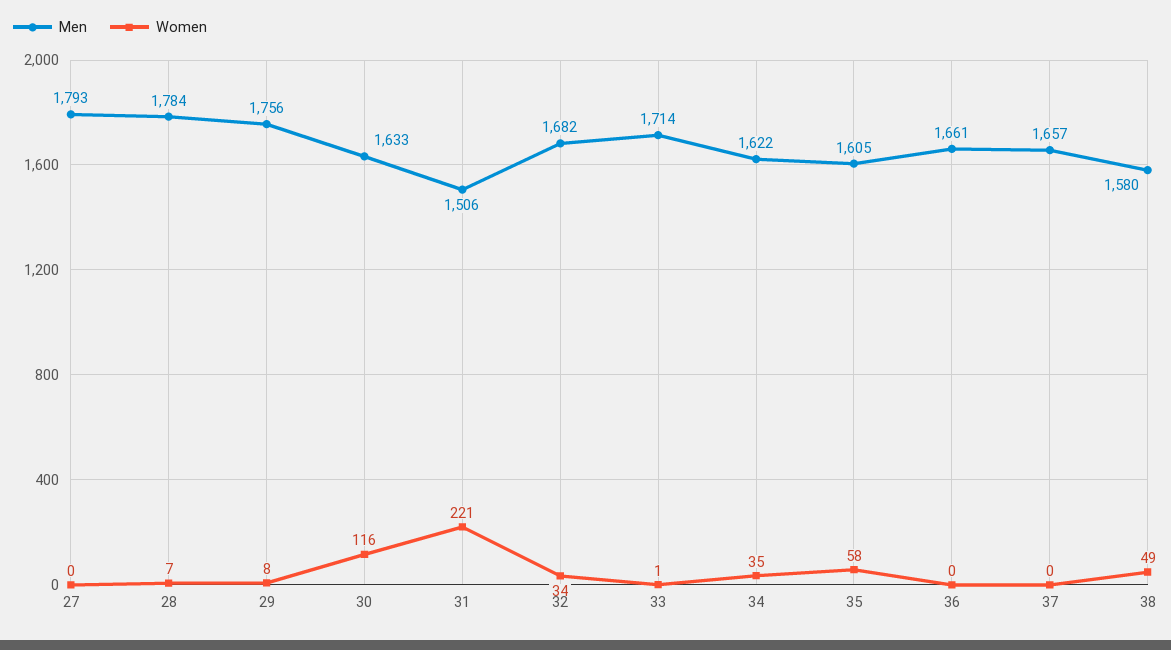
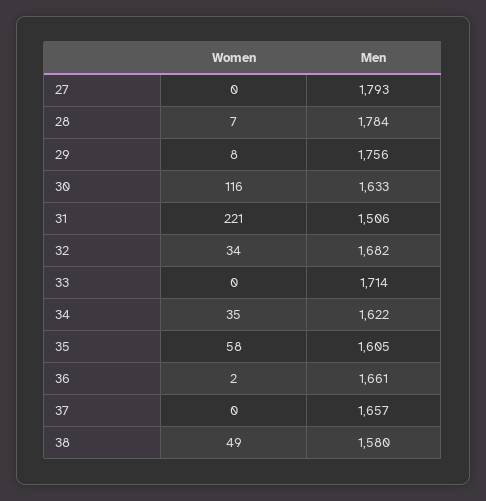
  {
    "Men": {
      "27": 1793,
      "28": 1784,
      "29": 1756,
      "30": 1633,
      "31": 1506,
      "32": 1682,
      "33": 1714,
      "34": 1622,
      "35": 1605,
      "36": 1661,
      "37": 1657,
      "38": 1580
    },
    "Women": {
      "27": 0,
      "28": 7,
      "29": 8,
      "30": 116,
      "31": 221,
      "32": 34,
-     "33": 1,
+     "33": 0,
      "34": 35,
      "35": 58,
-     "36": 0,
+     "36": 2,
      "37": 0,
      "38": 49
    }
  }

